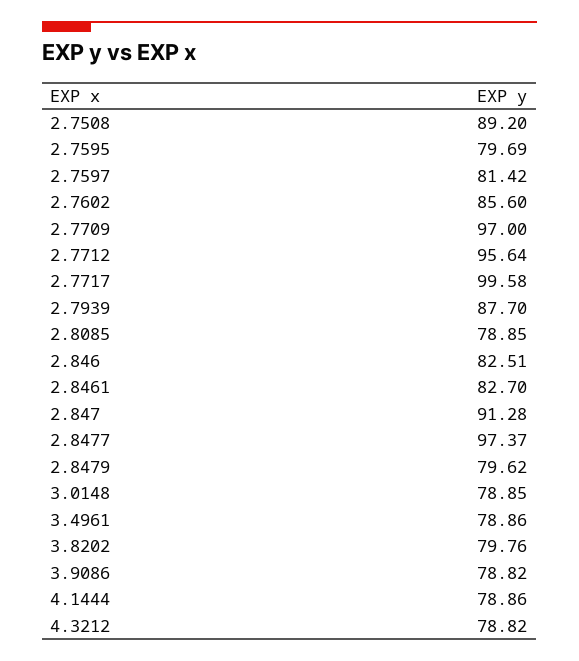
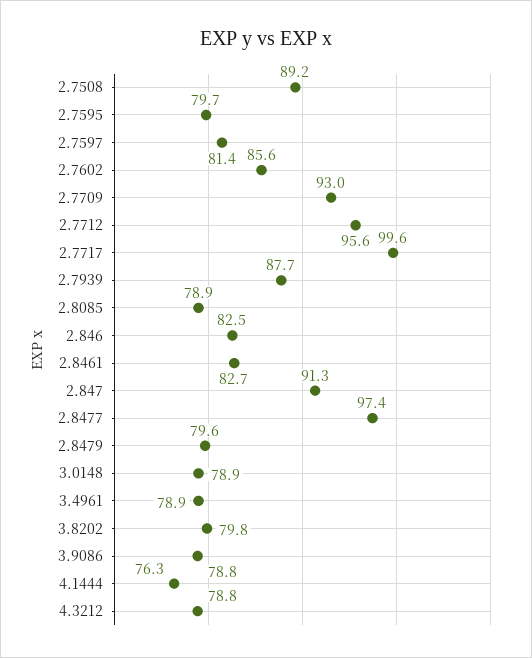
  {
    "2.7508": 89.2,
    "2.7595": 79.69,
    "2.7597": 81.42,
    "2.7602": 85.6,
-   "2.7709": 97,
+   "2.7709": 93,
    "2.7712": 95.64,
    "2.7717": 99.58,
    "2.7939": 87.7,
    "2.8085": 78.85,
    "2.846": 82.51,
    "2.8461": 82.7,
    "2.847": 91.28,
    "2.8477": 97.37,
    "2.8479": 79.62,
    "3.0148": 78.85,
    "3.4961": 78.86,
    "3.8202": 79.76,
    "3.9086": 78.82,
-   "4.1444": 78.86,
+   "4.1444": 76.3,
    "4.3212": 78.82
  }

